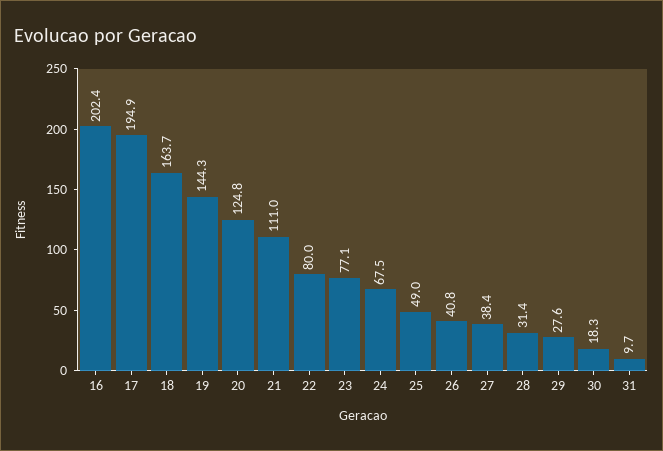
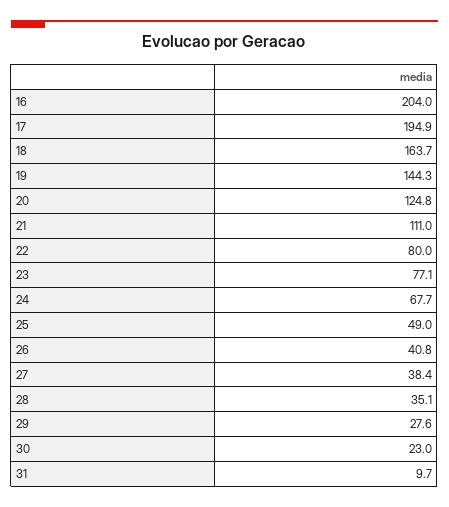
  {
-   "16": 202.4,
+   "16": 204,
    "17": 194.9,
    "18": 163.7,
    "19": 144.3,
    "20": 124.8,
    "21": 111,
    "22": 80,
    "23": 77.1,
-   "24": 67.5,
+   "24": 67.7,
    "25": 49,
    "26": 40.8,
    "27": 38.4,
-   "28": 31.4,
+   "28": 35.1,
    "29": 27.6,
-   "30": 18.3,
+   "30": 23,
    "31": 9.7
  }

